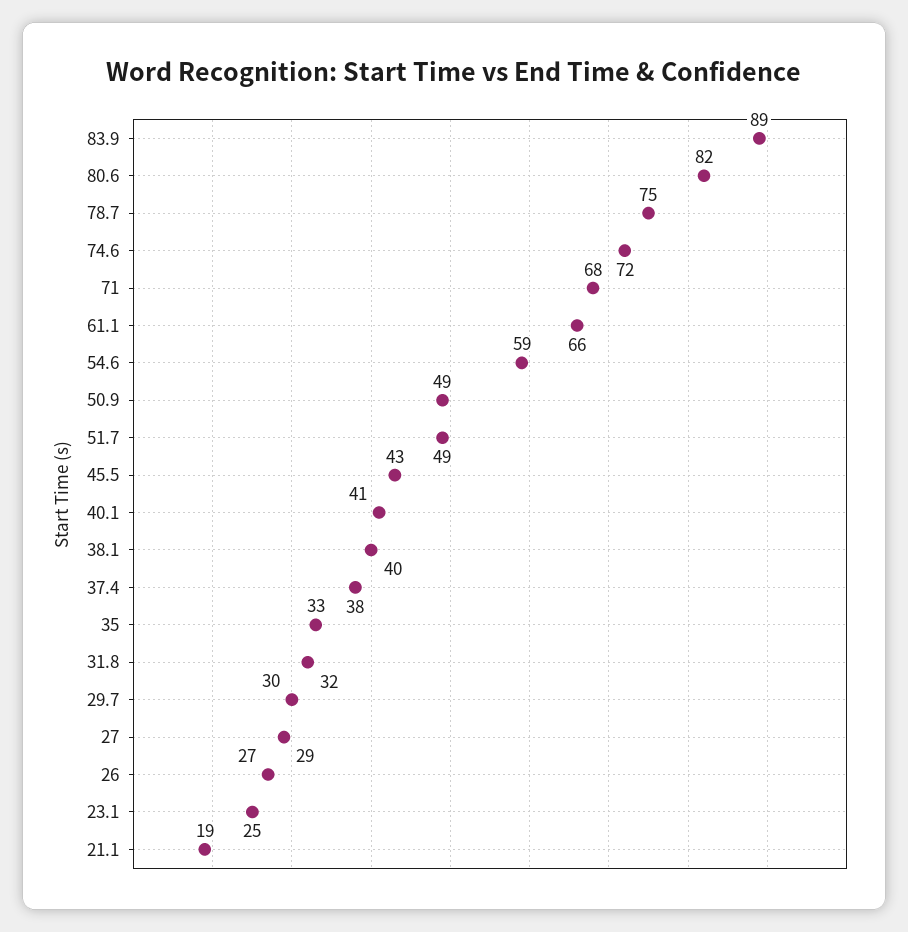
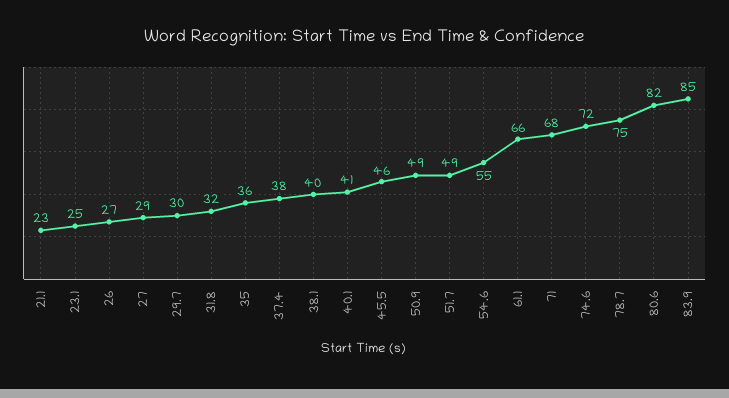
  {
-   "83.9": 89,
+   "83.9": 85,
    "80.6": 82,
    "78.7": 75,
    "74.6": 72,
    "71": 68,
    "61.1": 66,
-   "54.6": 59,
+   "54.6": 55,
    "50.9": 49,
    "51.7": 49,
-   "45.5": 43,
+   "45.5": 46,
    "40.1": 41,
    "38.1": 40,
    "37.4": 38,
-   "35": 33,
+   "35": 36,
    "31.8": 32,
    "29.7": 30,
    "27": 29,
    "26": 27,
    "23.1": 25,
-   "21.1": 19
+   "21.1": 23
  }

